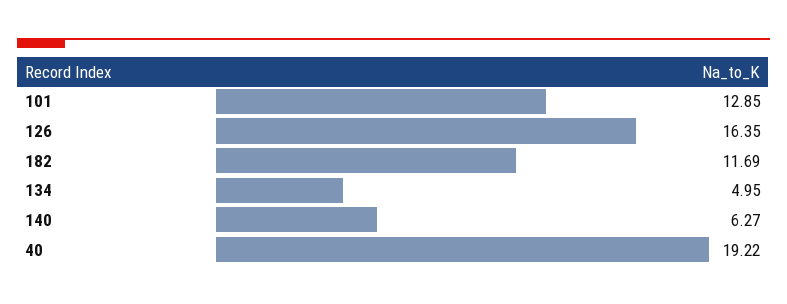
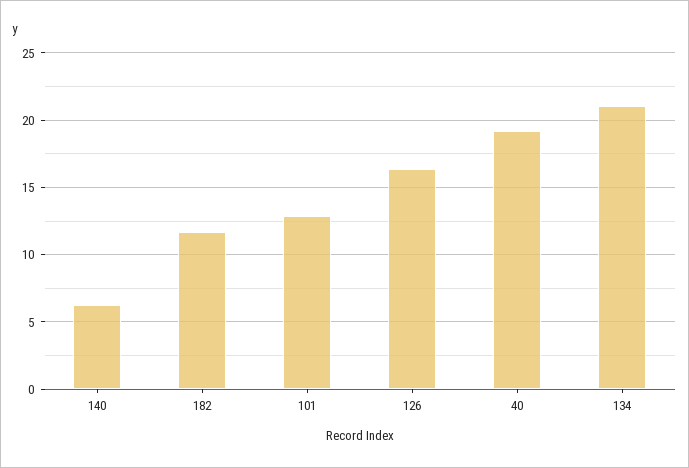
  {
    "101": 12.85,
    "126": 16.35,
    "182": 11.69,
-   "134": 4.95,
+   "134": 21,
    "140": 6.27,
    "40": 19.22
  }

